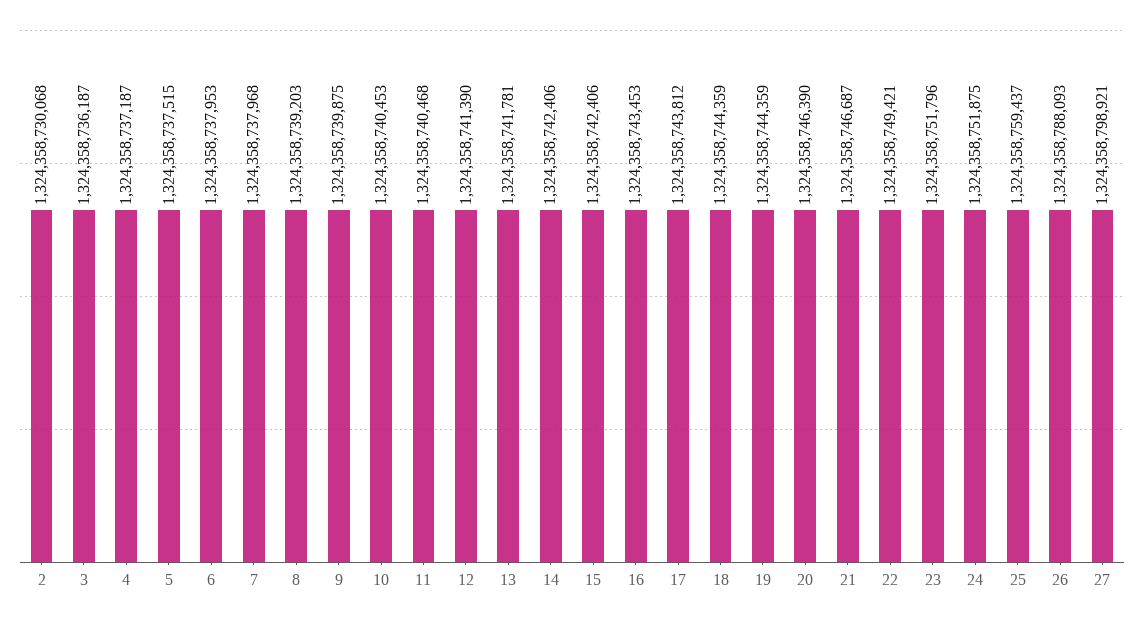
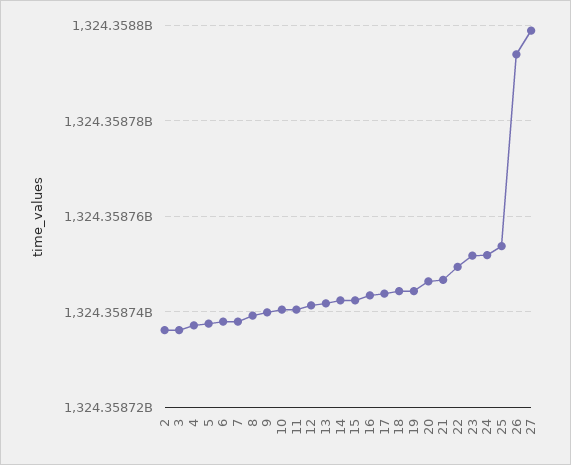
  {
-   "2": 1324358730068,
+   "2": 1324358736000,
    "3": 1324358736187,
    "4": 1324358737187,
    "5": 1324358737515,
    "6": 1324358737953,
    "7": 1324358737968,
    "8": 1324358739203,
    "9": 1324358739875,
    "10": 1324358740453,
    "11": 1324358740468,
    "12": 1324358741390,
    "13": 1324358741781,
    "14": 1324358742406,
    "15": 1324358742406,
    "16": 1324358743453,
    "17": 1324358743812,
    "18": 1324358744359,
    "19": 1324358744359,
    "20": 1324358746390,
    "21": 1324358746687,
    "22": 1324358749421,
    "23": 1324358751796,
    "24": 1324358751875,
-   "25": 1324358759437,
+   "25": 1324358754000,
-   "26": 1324358788093,
+   "26": 1324358794000,
    "27": 1324358798921
  }

